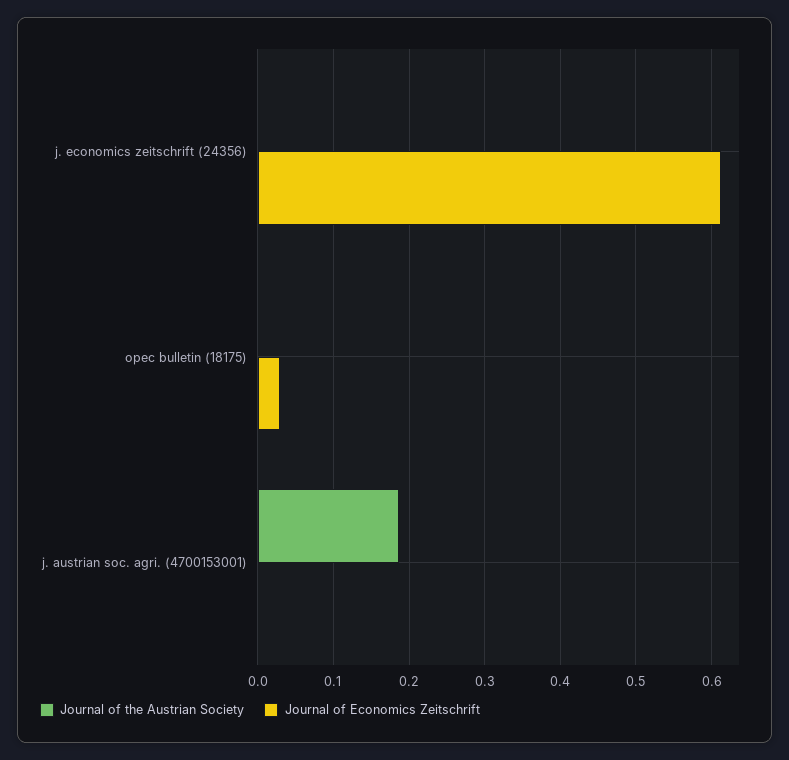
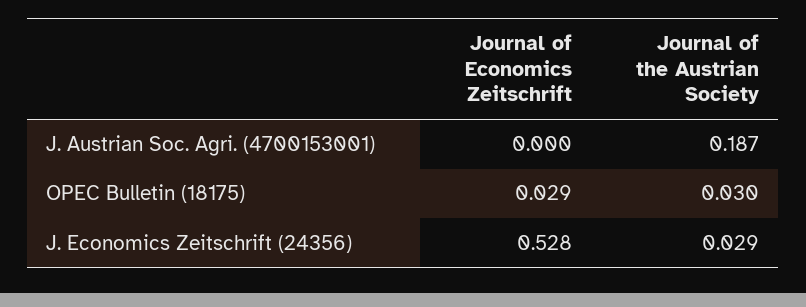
  {
    "Journal of the Austrian Society": {
-     "j. economics zeitschrift (24356)": 0,
+     "j. economics zeitschrift (24356)": 0.029,
-     "opec bulletin (18175)": 0,
+     "opec bulletin (18175)": 0.03,
      "j. austrian soc. agri. (4700153001)": 0.187
    },
    "Journal of Economics Zeitschrift": {
-     "j. economics zeitschrift (24356)": 0.61,
+     "j. economics zeitschrift (24356)": 0.528,
      "opec bulletin (18175)": 0.029,
      "j. austrian soc. agri. (4700153001)": 0
    }
  }

